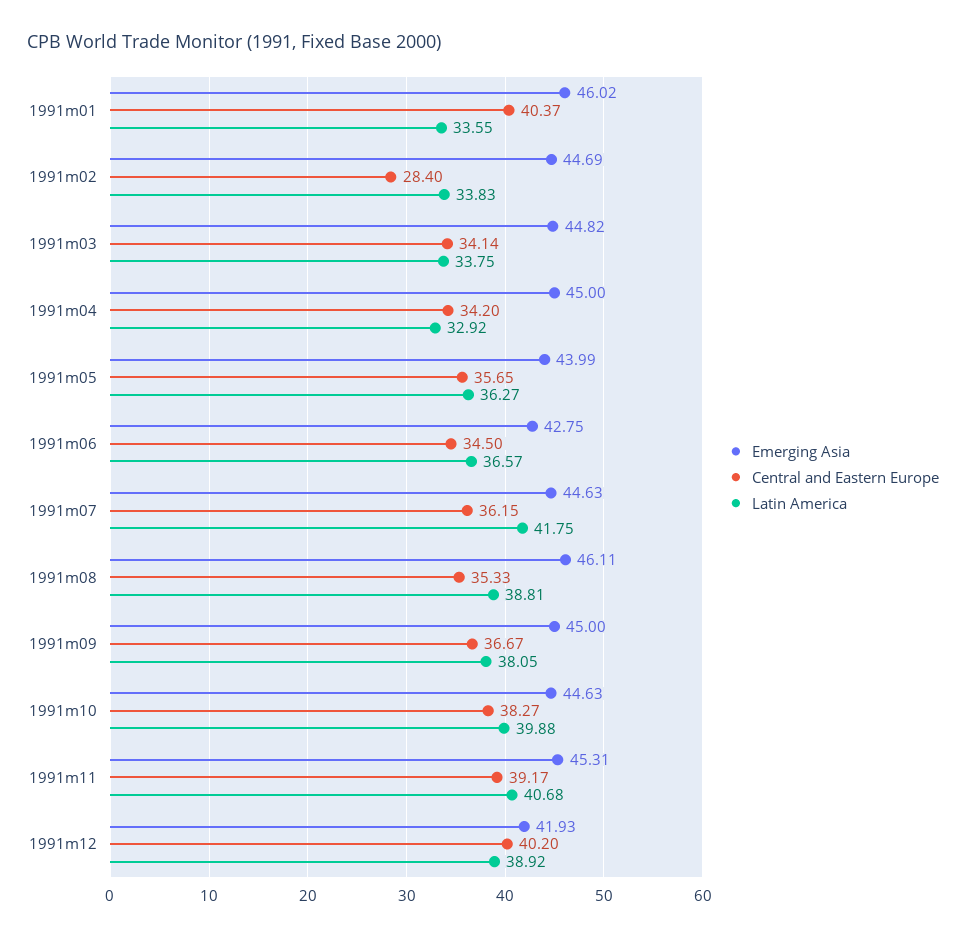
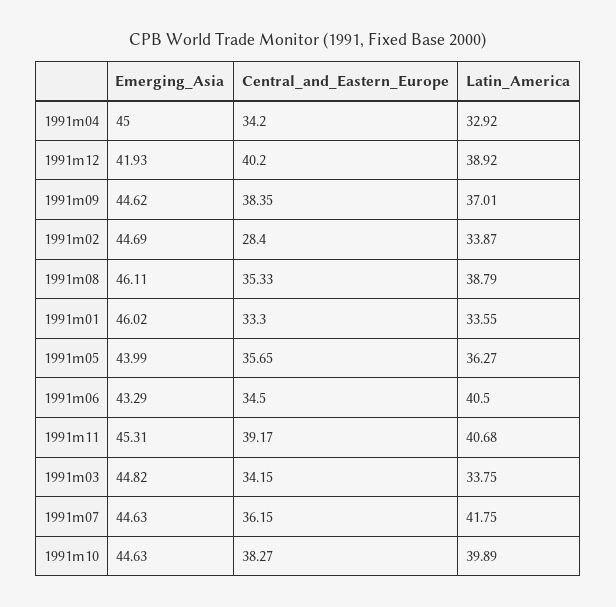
  {
    "Emerging Asia": {
      "1991m01": 46.02,
      "1991m02": 44.69,
      "1991m03": 44.82,
      "1991m04": 45,
      "1991m05": 43.99,
-     "1991m06": 42.75,
+     "1991m06": 43.29,
      "1991m07": 44.63,
      "1991m08": 46.11,
-     "1991m09": 45,
+     "1991m09": 44.62,
      "1991m10": 44.63,
      "1991m11": 45.31,
      "1991m12": 41.93
    },
    "Central and Eastern Europe": {
-     "1991m01": 40.37,
+     "1991m01": 33.3,
      "1991m02": 28.4,
-     "1991m03": 34.14,
+     "1991m03": 34.15,
      "1991m04": 34.2,
      "1991m05": 35.65,
      "1991m06": 34.5,
      "1991m07": 36.15,
      "1991m08": 35.33,
-     "1991m09": 36.67,
+     "1991m09": 38.35,
      "1991m10": 38.27,
      "1991m11": 39.17,
      "1991m12": 40.2
    },
    "Latin America": {
      "1991m01": 33.55,
-     "1991m02": 33.83,
+     "1991m02": 33.87,
      "1991m03": 33.75,
      "1991m04": 32.92,
      "1991m05": 36.27,
-     "1991m06": 36.57,
+     "1991m06": 40.5,
      "1991m07": 41.75,
-     "1991m08": 38.81,
+     "1991m08": 38.79,
-     "1991m09": 38.05,
+     "1991m09": 37.01,
-     "1991m10": 39.88,
+     "1991m10": 39.89,
      "1991m11": 40.68,
      "1991m12": 38.92
    }
  }

